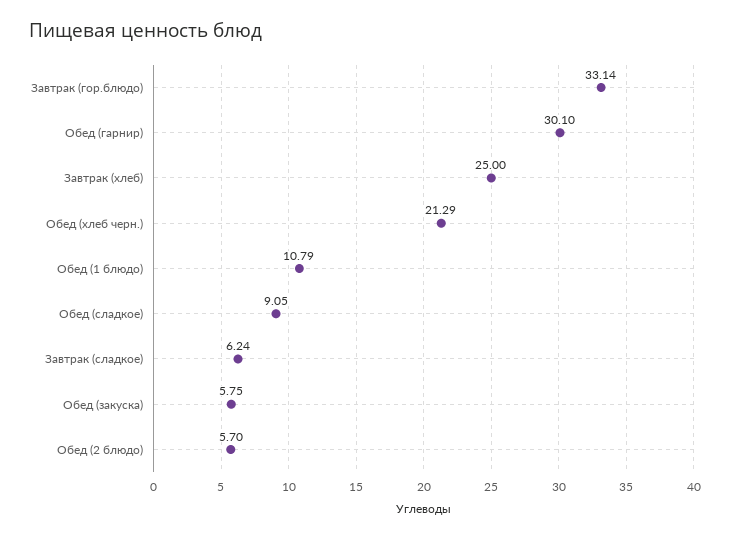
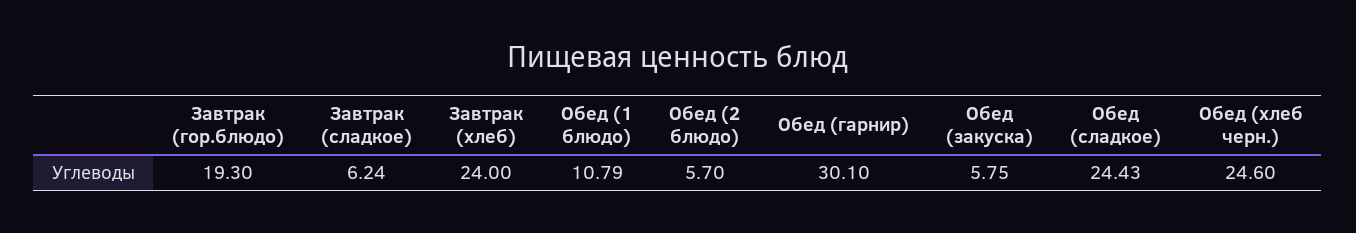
  {
-   "Завтрак (гор.блюдо)": 33.14,
+   "Завтрак (гор.блюдо)": 19.3,
    "Обед (гарнир)": 30.1,
-   "Завтрак (хлеб)": 25,
+   "Завтрак (хлеб)": 24,
-   "Обед (хлеб черн.)": 21.29,
+   "Обед (хлеб черн.)": 24.6,
    "Обед (1 блюдо)": 10.79,
-   "Обед (сладкое)": 9.05,
+   "Обед (сладкое)": 24.43,
    "Завтрак (сладкое)": 6.24,
    "Обед (закуска)": 5.75,
    "Обед (2 блюдо)": 5.7
  }

